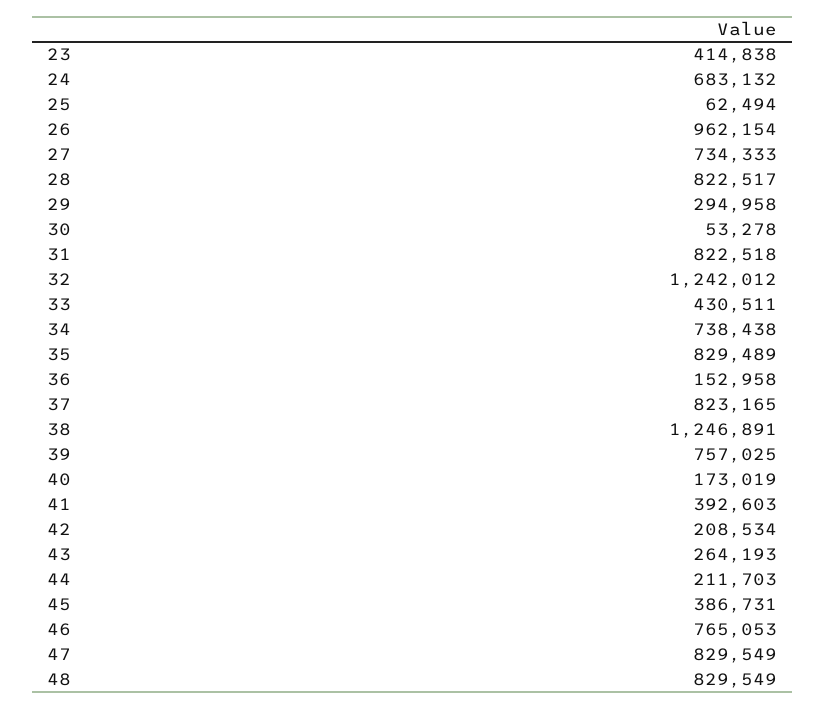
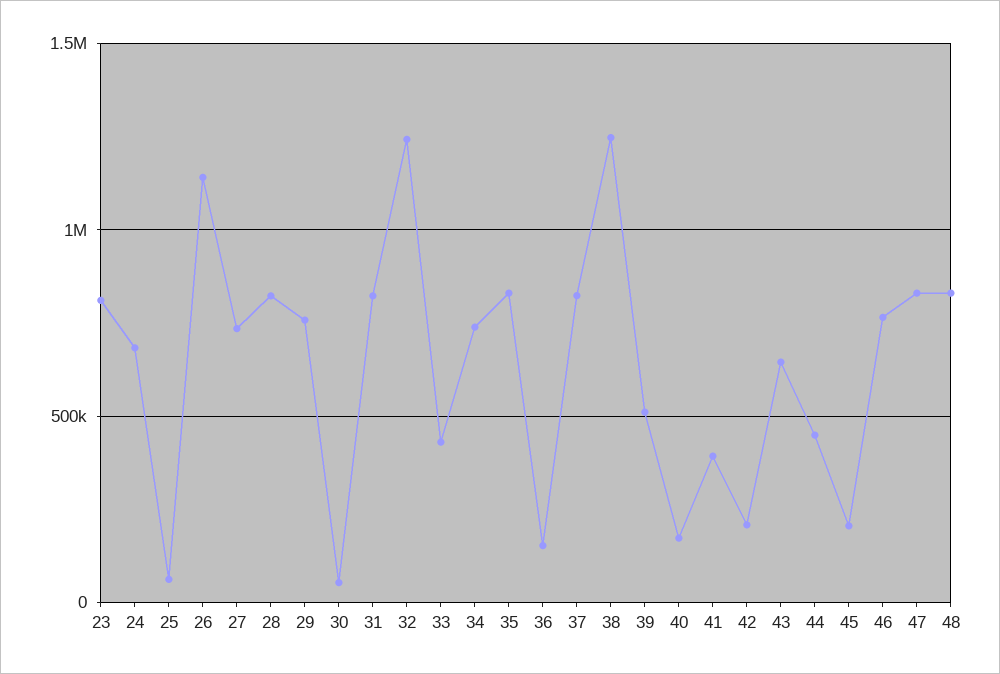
  {
-   "23": 414838,
+   "23": 800000,
    "24": 683132,
    "25": 62494,
-   "26": 962154,
+   "26": 1150000,
    "27": 734333,
    "28": 822517,
-   "29": 294958,
+   "29": 750000,
    "30": 53278,
    "31": 822518,
    "32": 1242012,
    "33": 430511,
    "34": 738438,
    "35": 829489,
    "36": 152958,
    "37": 823165,
    "38": 1246891,
-   "39": 757025,
+   "39": 500000,
    "40": 173019,
    "41": 392603,
    "42": 208534,
-   "43": 264193,
+   "43": 650000,
-   "44": 211703,
+   "44": 450000,
-   "45": 386731,
+   "45": 200000,
    "46": 765053,
    "47": 829549,
    "48": 829549
  }

